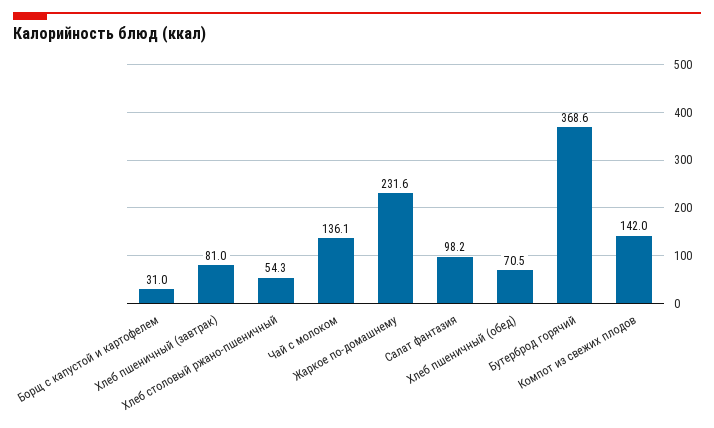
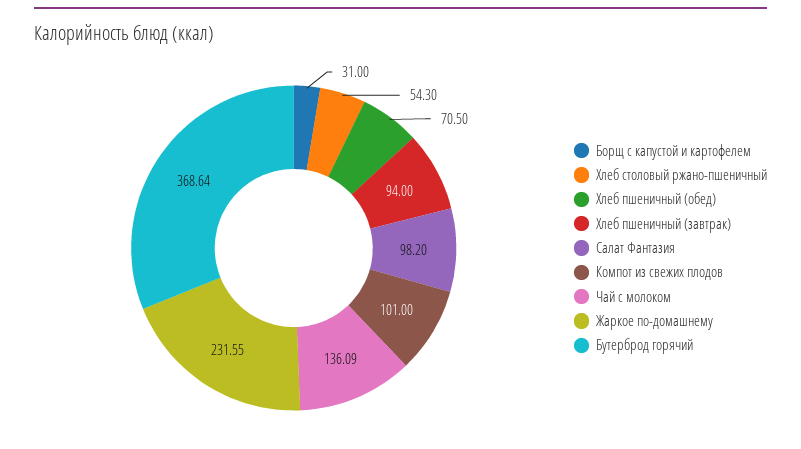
  {
    "Борщ с капустой и картофелем": 31,
-   "Хлеб пшеничный (завтрак)": 81,
+   "Хлеб пшеничный (завтрак)": 94,
    "Хлеб столовый ржано-пшеничный": 54.3,
    "Чай с молоком": 136.09,
    "Жаркое по-домашнему": 231.55,
    "Салат фантазия": 98.2,
    "Хлеб пшеничный (обед)": 70.5,
    "Бутерброд горячий": 368.64,
-   "Компот из свежих плодов": 142
+   "Компот из свежих плодов": 101
  }

